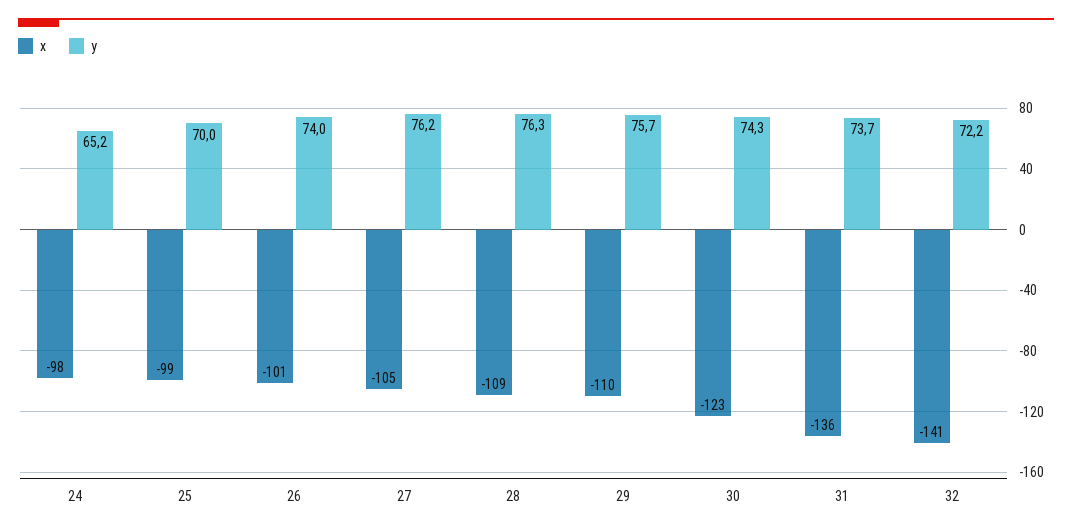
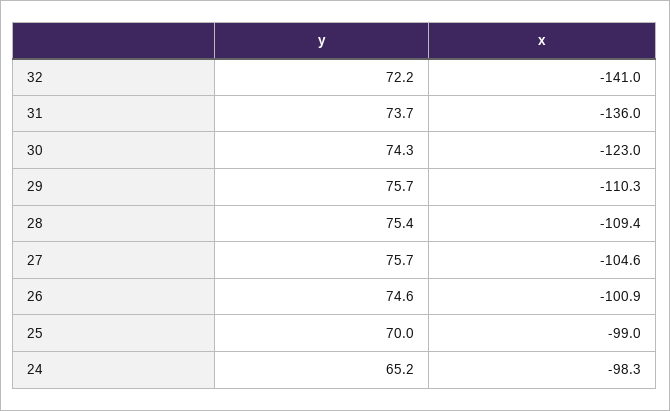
  {
    "x": {
      "24": -98.3,
      "25": -99,
      "26": -100.9,
      "27": -104.6,
      "28": -109.4,
      "29": -110.3,
      "30": -123,
      "31": -136,
      "32": -141
    },
    "y": {
      "24": 65.2,
      "25": 70,
-     "26": 74,
+     "26": 74.6,
-     "27": 76.2,
+     "27": 75.7,
-     "28": 76.3,
+     "28": 75.4,
      "29": 75.7,
      "30": 74.3,
      "31": 73.7,
      "32": 72.2
    }
  }

